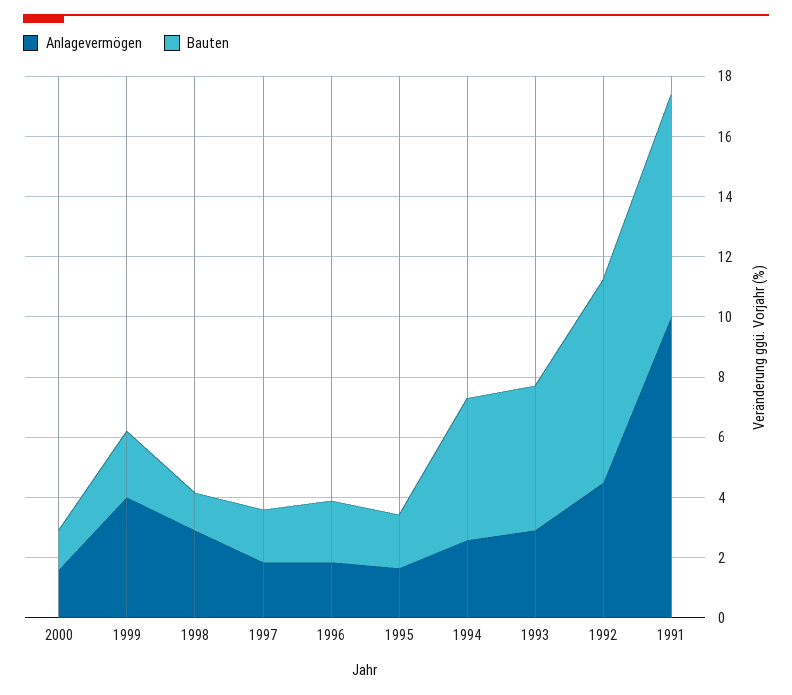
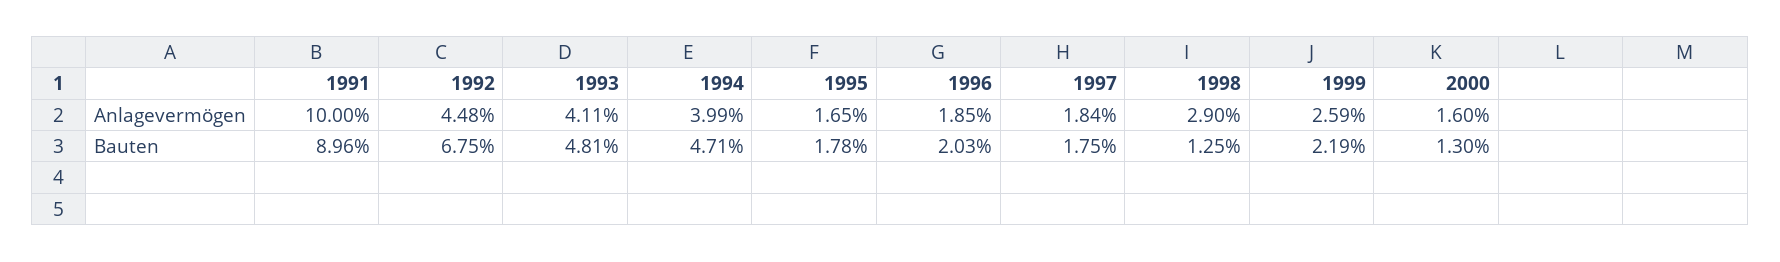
  {
    "Anlagevermögen": {
      "2000": 1.6,
-     "1999": 4,
+     "1999": 2.59,
      "1998": 2.9,
      "1997": 1.84,
      "1996": 1.85,
      "1995": 1.65,
-     "1994": 2.5,
+     "1994": 3.99,
-     "1993": 3,
+     "1993": 4.11,
      "1992": 4.48,
      "1991": 10
    },
    "Bauten": {
      "2000": 1.3,
      "1999": 2.19,
      "1998": 1.25,
      "1997": 1.75,
      "1996": 2.03,
      "1995": 1.78,
      "1994": 4.71,
      "1993": 4.81,
      "1992": 6.75,
-     "1991": 7.5
+     "1991": 8.96
    }
  }

